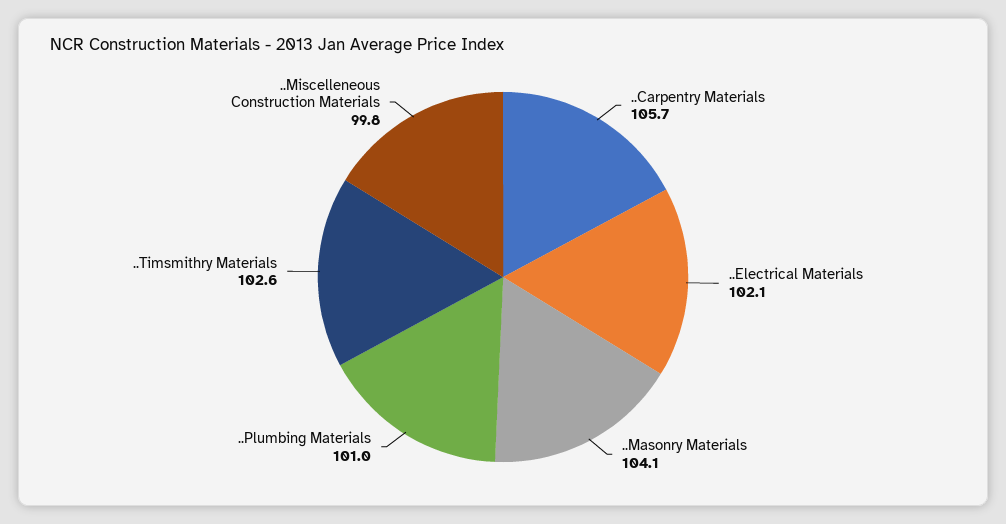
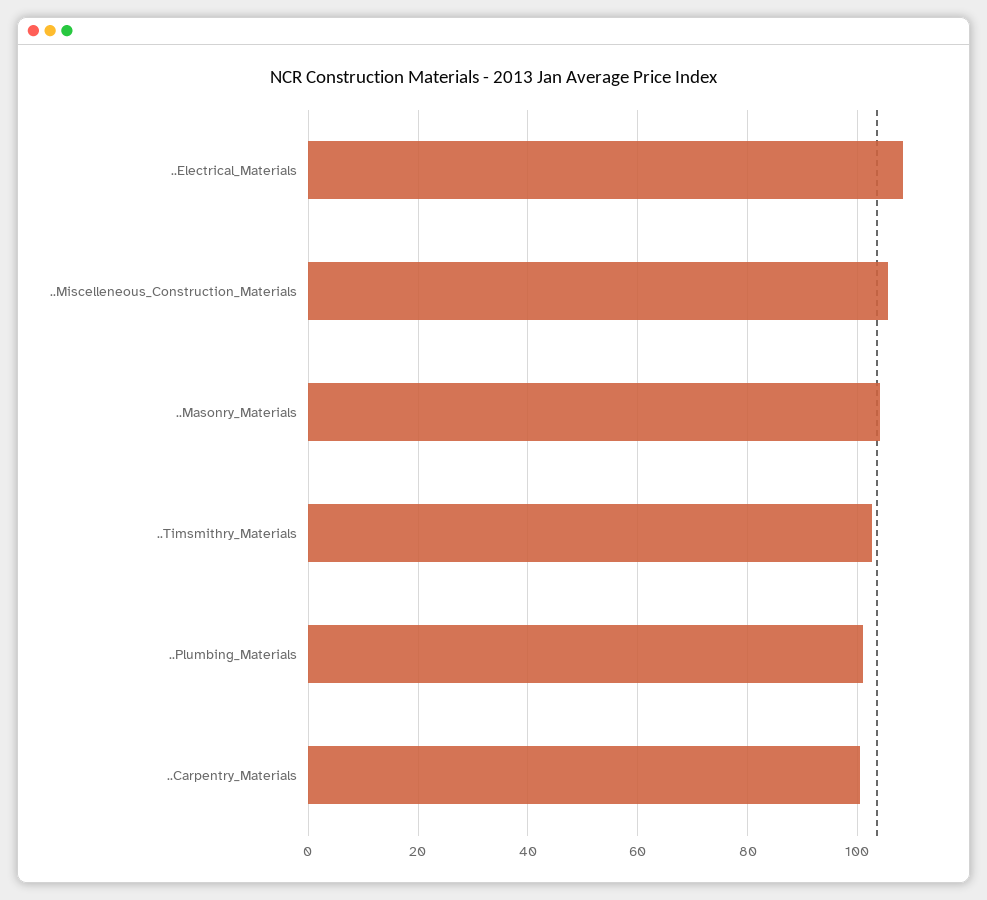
  {
-   "..Carpentry Materials": 105.7,
+   "..Carpentry Materials": 100,
-   "..Electrical Materials": 102.1,
+   "..Electrical Materials": 108,
    "..Masonry Materials": 104.1,
    "..Plumbing Materials": 101,
    "..Timsmithry Materials": 102.6,
-   "..Miscelleneous Construction Materials": 99.8
+   "..Miscelleneous Construction Materials": 106
  }

